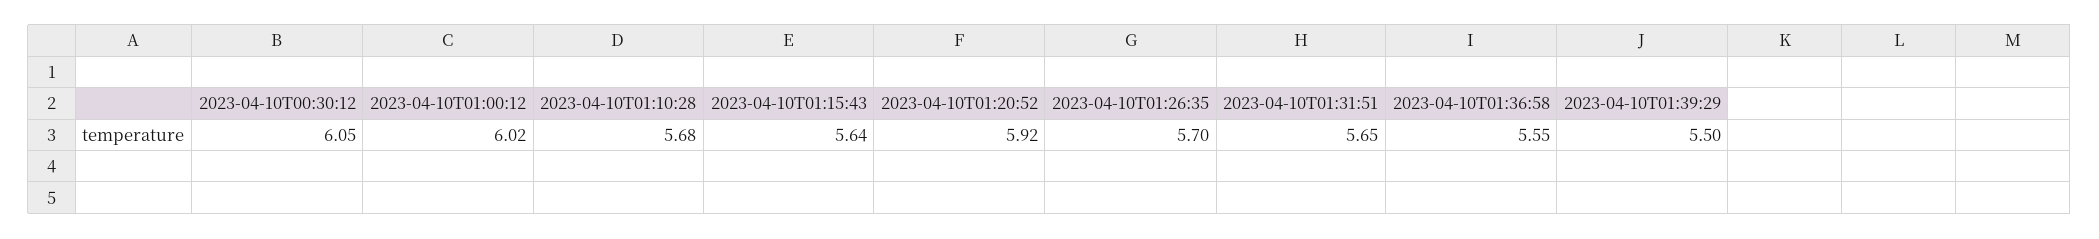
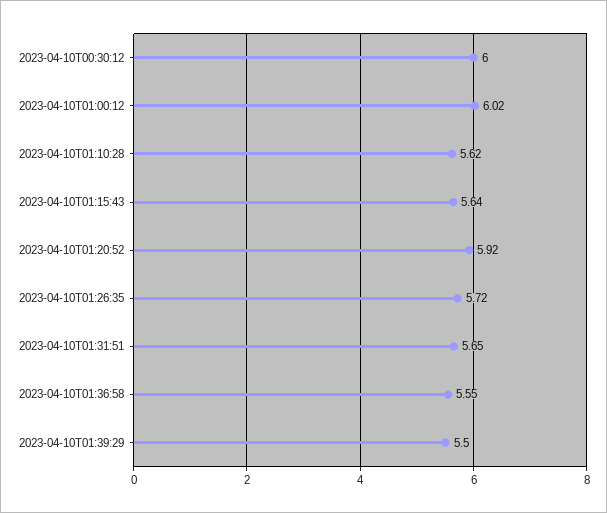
  {
-   "2023-04-10T00:30:12": 6.05,
+   "2023-04-10T00:30:12": 6,
    "2023-04-10T01:00:12": 6.02,
-   "2023-04-10T01:10:28": 5.68,
+   "2023-04-10T01:10:28": 5.62,
    "2023-04-10T01:15:43": 5.64,
    "2023-04-10T01:20:52": 5.92,
-   "2023-04-10T01:26:35": 5.7,
+   "2023-04-10T01:26:35": 5.72,
    "2023-04-10T01:31:51": 5.65,
    "2023-04-10T01:36:58": 5.55,
    "2023-04-10T01:39:29": 5.5
  }

